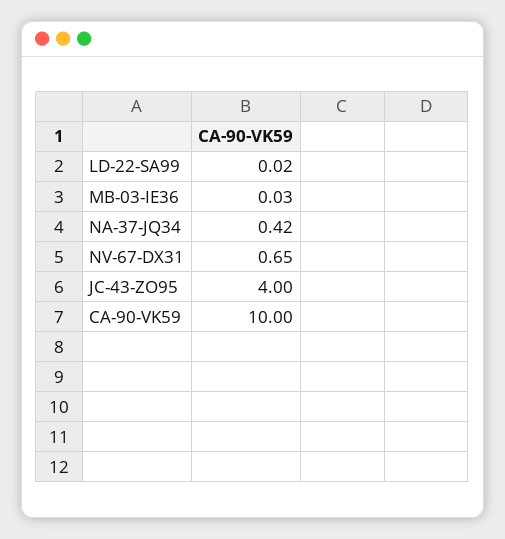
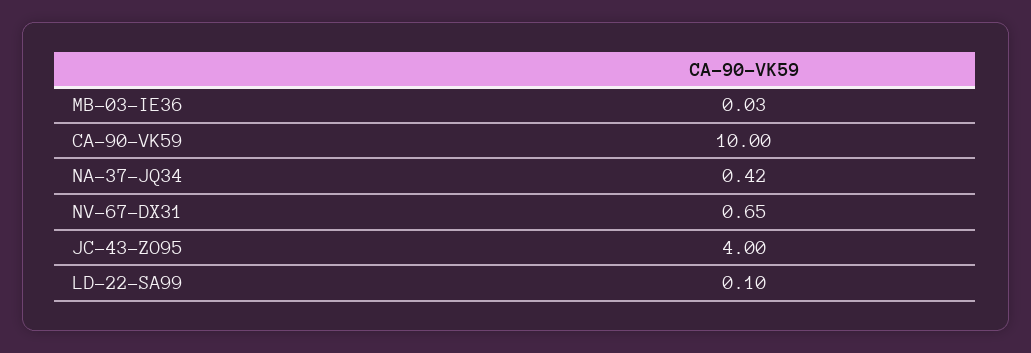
  {
-   "LD-22-SA99": 0.02,
+   "LD-22-SA99": 0.1,
    "MB-03-IE36": 0.03,
    "NA-37-JQ34": 0.42,
    "NV-67-DX31": 0.65,
    "JC-43-ZO95": 4,
    "CA-90-VK59": 10
  }

